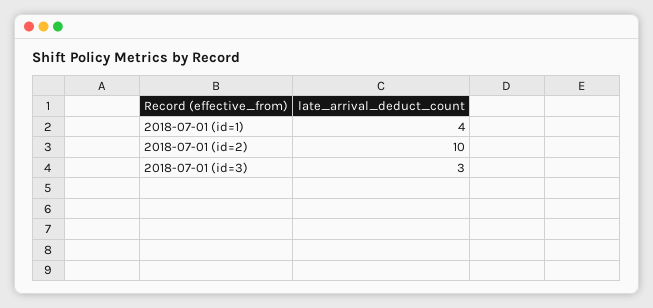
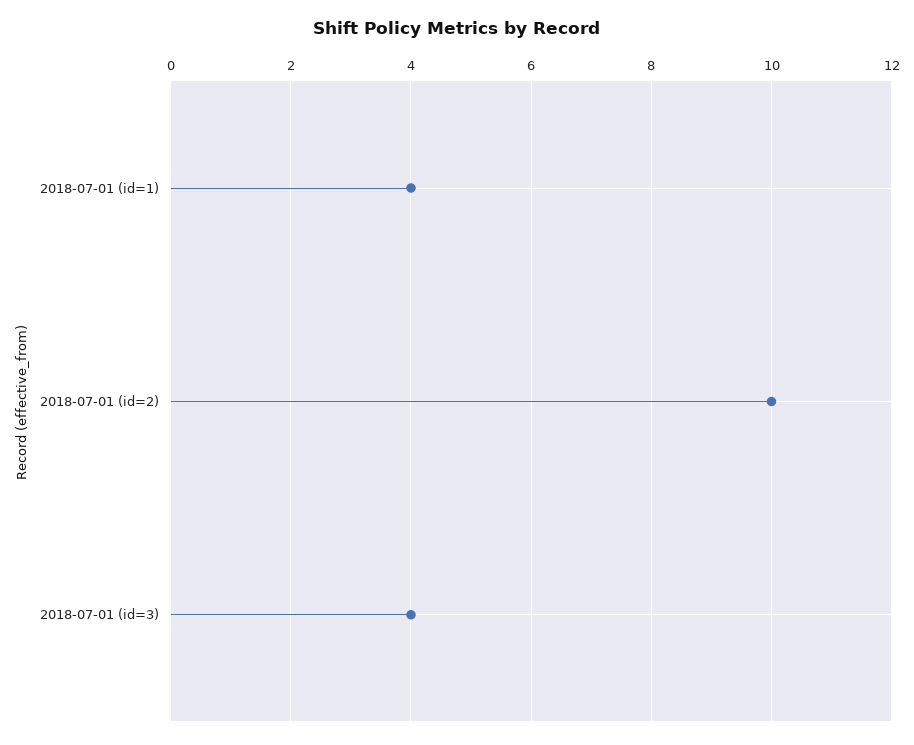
  {
    "2018-07-01 (id=1)": 4,
    "2018-07-01 (id=2)": 10,
-   "2018-07-01 (id=3)": 3
+   "2018-07-01 (id=3)": 4
  }

